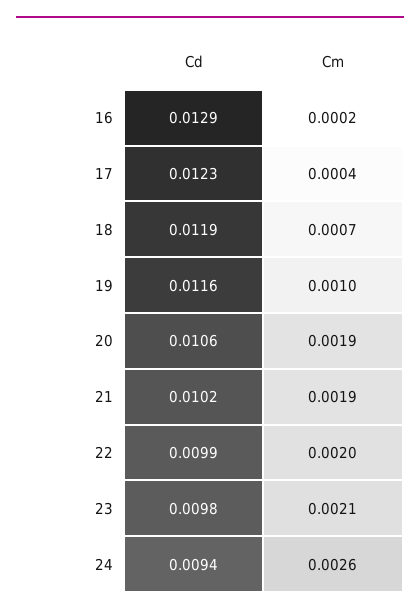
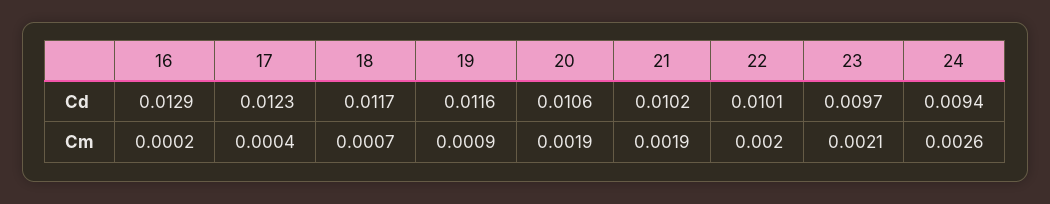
  {
    "Cd": {
      "16": 0.0129,
      "17": 0.0123,
-     "18": 0.0119,
+     "18": 0.0117,
      "19": 0.0116,
      "20": 0.0106,
      "21": 0.0102,
-     "22": 0.0099,
+     "22": 0.0101,
-     "23": 0.0098,
+     "23": 0.0097,
      "24": 0.0094
    },
    "Cm": {
      "16": 0.0002,
      "17": 0.0004,
      "18": 0.0007,
-     "19": 0.001,
+     "19": 0.0009,
      "20": 0.0019,
      "21": 0.0019,
      "22": 0.002,
      "23": 0.0021,
      "24": 0.0026
    }
  }

